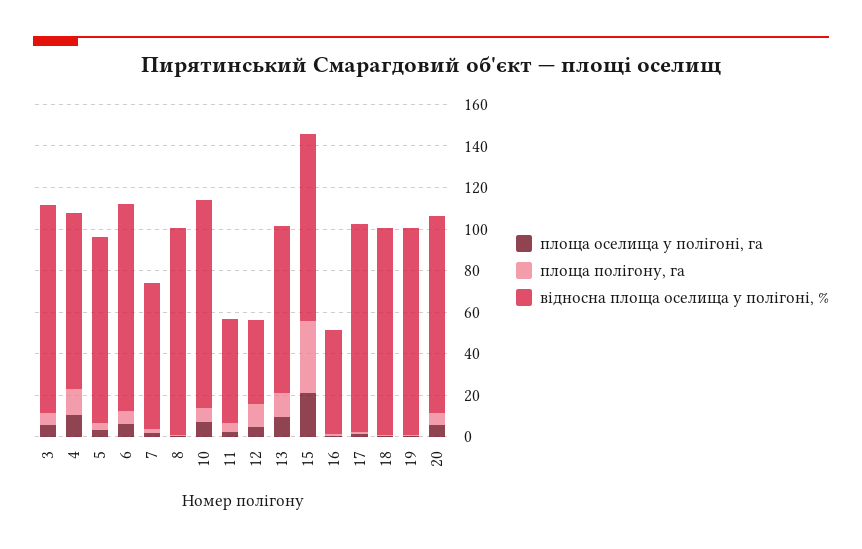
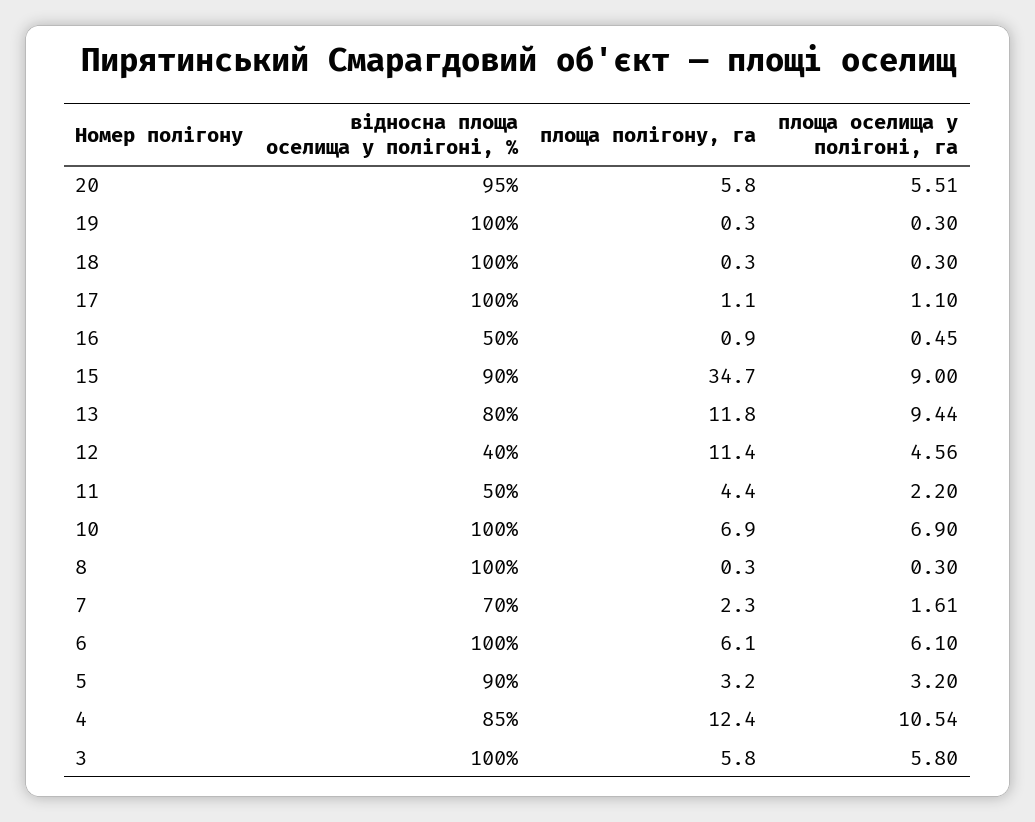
  {
    "площа оселища у полігоні, га": {
      "3": 5.8,
      "4": 10.54,
      "5": 3.2,
      "6": 6.1,
      "7": 1.61,
      "8": 0.3,
      "10": 6.9,
      "11": 2.2,
      "12": 4.56,
      "13": 9.44,
-     "15": 20,
+     "15": 9,
      "16": 0.45,
      "17": 1.1,
      "18": 0.3,
      "19": 0.3,
      "20": 5.51
    },
    "площа полігону, га": {
      "3": 5.8,
      "4": 12.4,
      "5": 3.2,
      "6": 6.1,
      "7": 2.3,
      "8": 0.3,
      "10": 6.9,
      "11": 4.4,
      "12": 11.4,
      "13": 11.8,
      "15": 34.7,
      "16": 0.9,
      "17": 1.1,
      "18": 0.3,
      "19": 0.3,
      "20": 5.8
    },
    "відносна площа оселища у полігоні, %": {
      "3": 100,
      "4": 85,
      "5": 90,
      "6": 100,
      "7": 70,
      "8": 100,
      "10": 100,
      "11": 50,
      "12": 40,
      "13": 80,
      "15": 90,
      "16": 50,
      "17": 100,
      "18": 100,
      "19": 100,
      "20": 95
    }
  }

